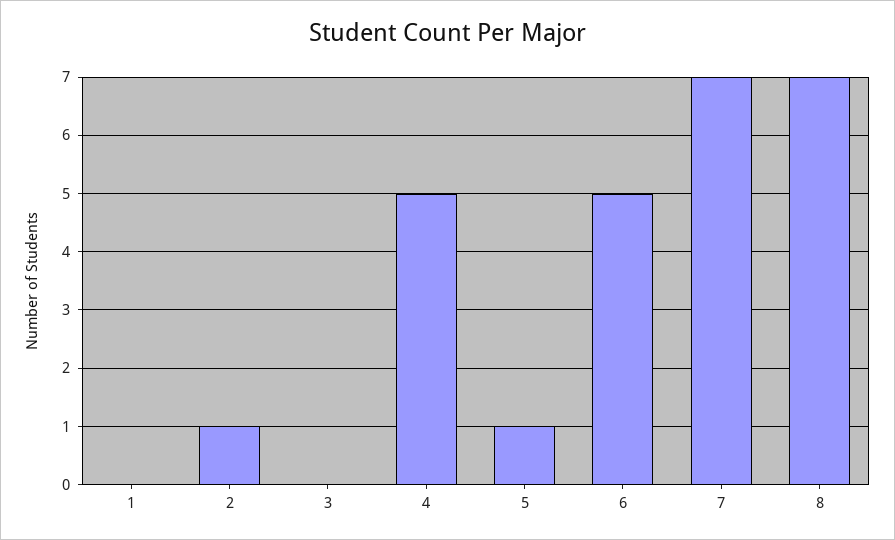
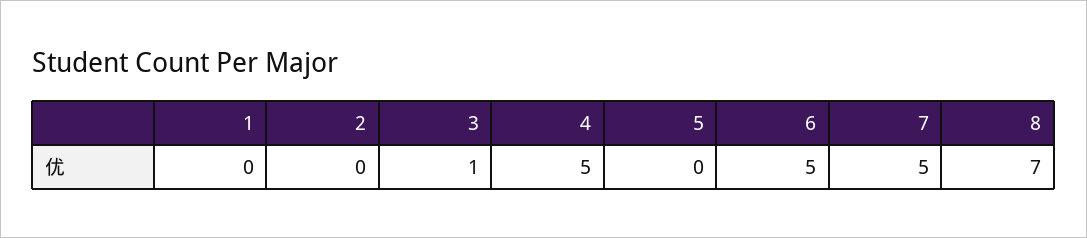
  {
    "1": 0,
-   "2": 1,
+   "2": 0,
-   "3": 0,
+   "3": 1,
    "4": 5,
-   "5": 1,
+   "5": 0,
    "6": 5,
-   "7": 7,
+   "7": 5,
    "8": 7
  }

